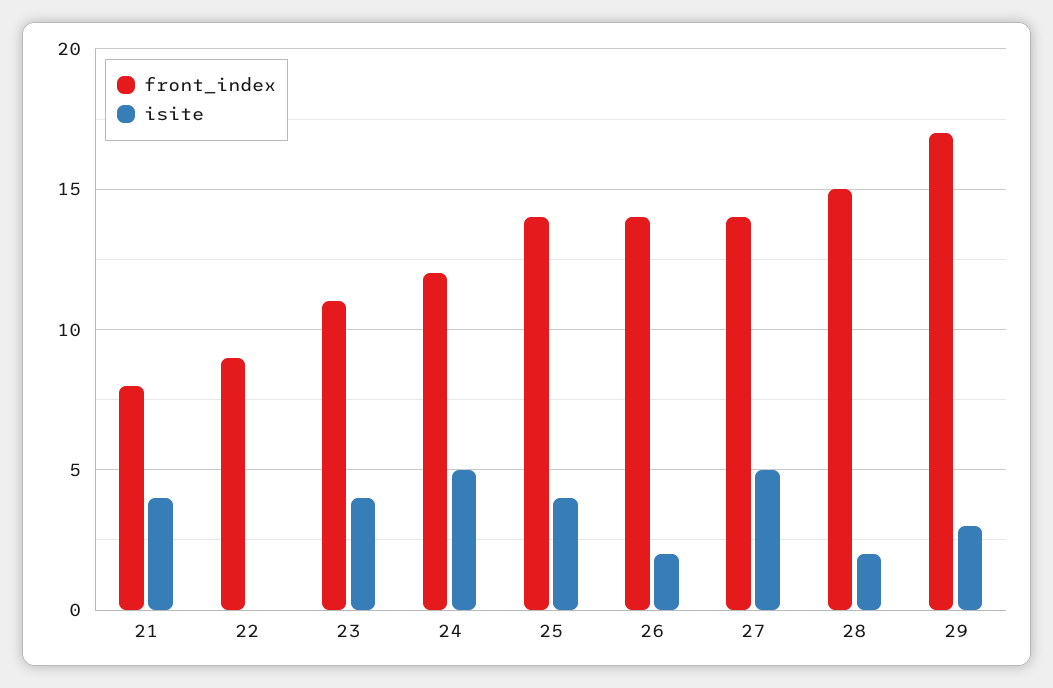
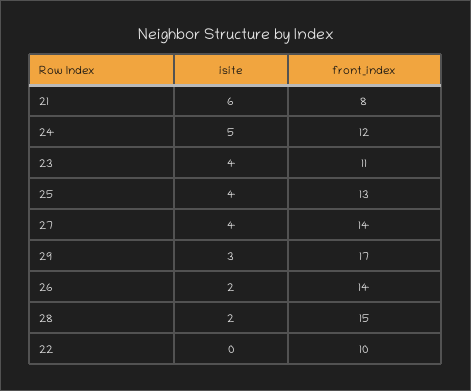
  {
    "front_index": {
      "21": 8,
-     "22": 9,
+     "22": 10,
      "23": 11,
      "24": 12,
-     "25": 14,
+     "25": 13,
      "26": 14,
      "27": 14,
      "28": 15,
      "29": 17
    },
    "isite": {
-     "21": 4,
+     "21": 6,
      "22": 0,
      "23": 4,
      "24": 5,
      "25": 4,
      "26": 2,
-     "27": 5,
+     "27": 4,
      "28": 2,
      "29": 3
    }
  }

